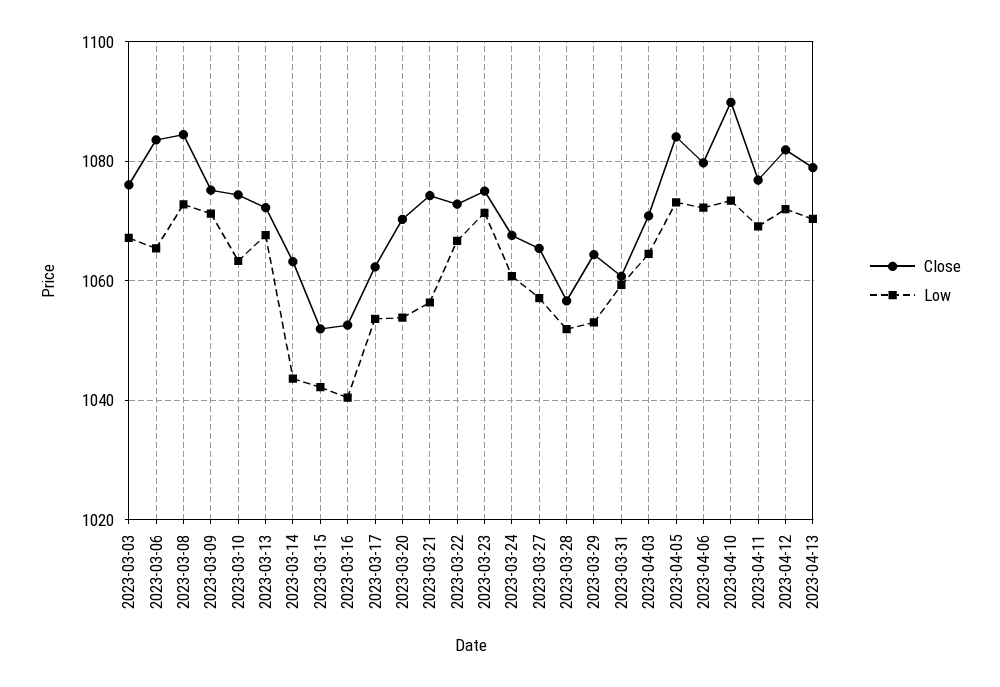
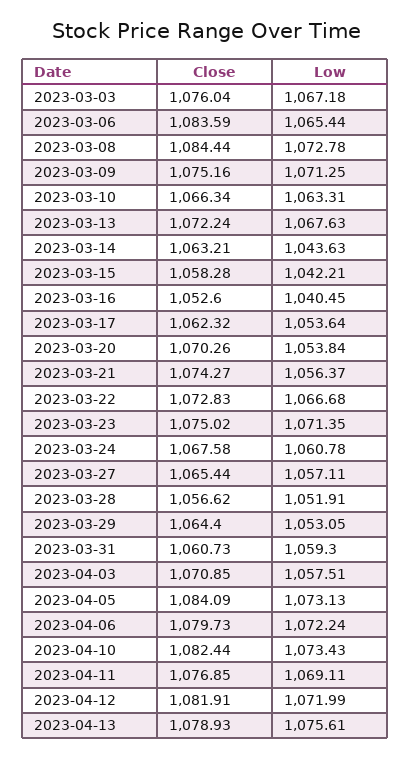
  {
    "Close": {
      "2023-03-03": 1076.04,
      "2023-03-06": 1083.59,
      "2023-03-08": 1084.44,
      "2023-03-09": 1075.16,
-     "2023-03-10": 1074,
+     "2023-03-10": 1066.34,
      "2023-03-13": 1072.24,
      "2023-03-14": 1063.21,
-     "2023-03-15": 1052,
+     "2023-03-15": 1058.28,
      "2023-03-16": 1052.6,
      "2023-03-17": 1062.32,
      "2023-03-20": 1070.26,
      "2023-03-21": 1074.27,
      "2023-03-22": 1072.83,
      "2023-03-23": 1075.02,
      "2023-03-24": 1067.58,
      "2023-03-27": 1065.44,
      "2023-03-28": 1056.62,
      "2023-03-29": 1064.4,
      "2023-03-31": 1060.73,
      "2023-04-03": 1070.85,
      "2023-04-05": 1084.09,
      "2023-04-06": 1079.73,
-     "2023-04-10": 1090,
+     "2023-04-10": 1082.44,
      "2023-04-11": 1076.85,
      "2023-04-12": 1081.91,
      "2023-04-13": 1078.93
    },
    "Low": {
      "2023-03-03": 1067.18,
      "2023-03-06": 1065.44,
      "2023-03-08": 1072.78,
      "2023-03-09": 1071.25,
      "2023-03-10": 1063.31,
      "2023-03-13": 1067.63,
      "2023-03-14": 1043.63,
      "2023-03-15": 1042.21,
      "2023-03-16": 1040.45,
      "2023-03-17": 1053.64,
      "2023-03-20": 1053.84,
      "2023-03-21": 1056.37,
      "2023-03-22": 1066.68,
      "2023-03-23": 1071.35,
      "2023-03-24": 1060.78,
      "2023-03-27": 1057.11,
      "2023-03-28": 1051.91,
      "2023-03-29": 1053.05,
      "2023-03-31": 1059.3,
-     "2023-04-03": 1064,
+     "2023-04-03": 1057.51,
      "2023-04-05": 1073.13,
      "2023-04-06": 1072.24,
      "2023-04-10": 1073.43,
      "2023-04-11": 1069.11,
      "2023-04-12": 1071.99,
-     "2023-04-13": 1070
+     "2023-04-13": 1075.61
    }
  }

